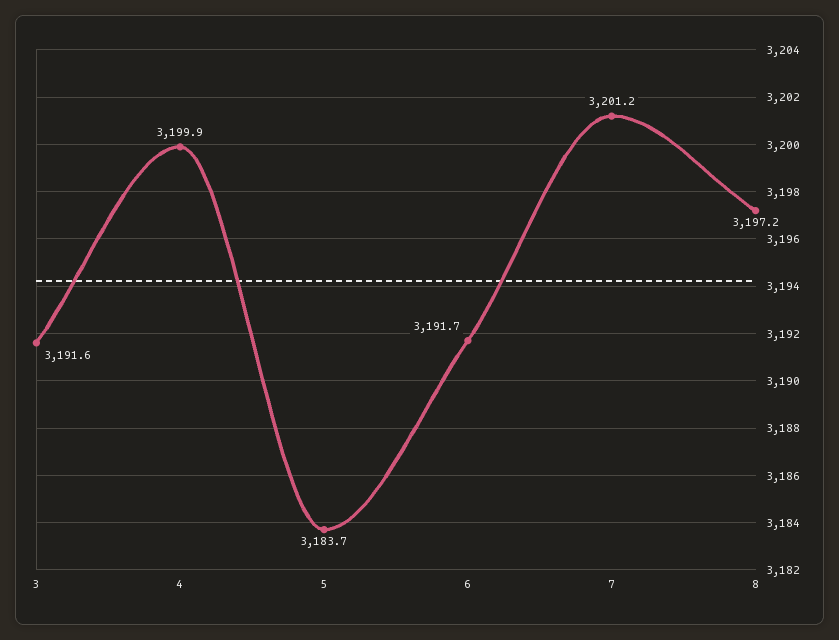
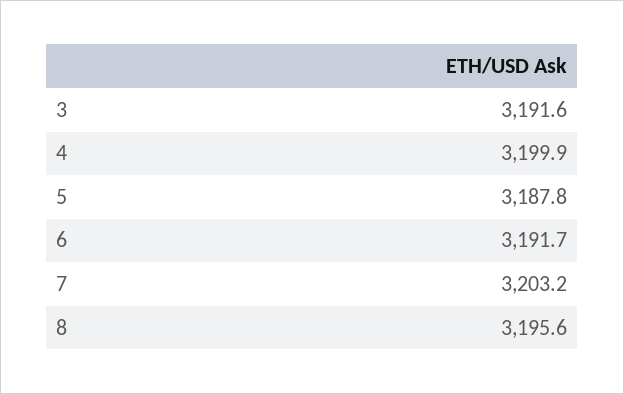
  {
    "3": 3191.6,
    "4": 3199.9,
-   "5": 3183.7,
+   "5": 3187.8,
    "6": 3191.7,
-   "7": 3201.2,
+   "7": 3203.2,
-   "8": 3197.2
+   "8": 3195.6
  }

